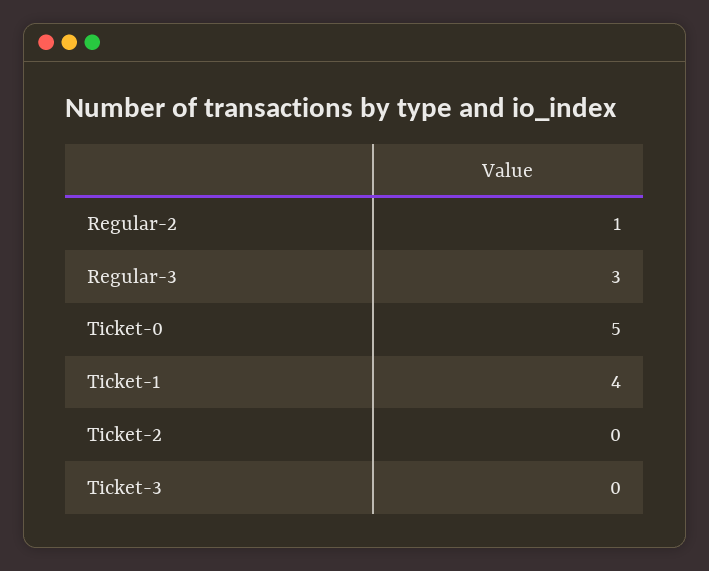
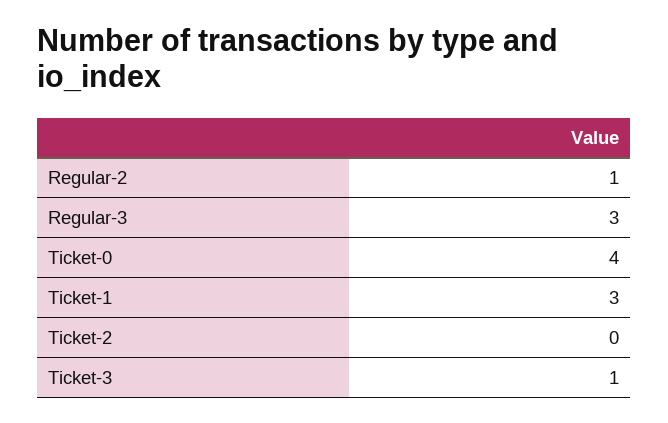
  {
    "Regular-2": 1,
    "Regular-3": 3,
-   "Ticket-0": 5,
+   "Ticket-0": 4,
-   "Ticket-1": 4,
+   "Ticket-1": 3,
    "Ticket-2": 0,
-   "Ticket-3": 0
+   "Ticket-3": 1
  }

